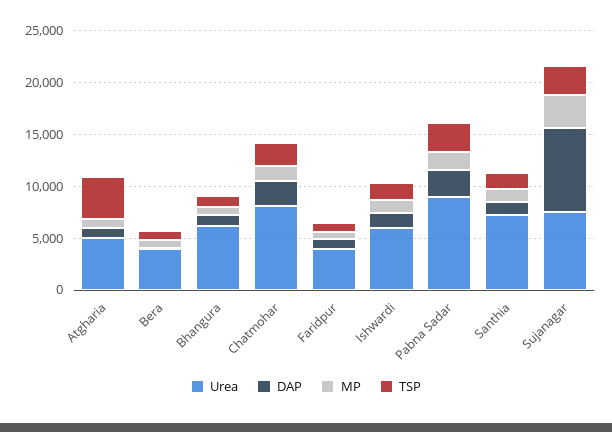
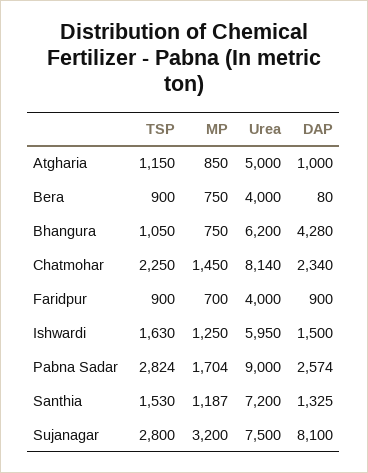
  {
    "Urea": {
      "Atgharia": 5000,
      "Bera": 4000,
      "Bhangura": 6200,
      "Chatmohar": 8140,
      "Faridpur": 4000,
      "Ishwardi": 5950,
      "Pabna Sadar": 9000,
      "Santhia": 7200,
      "Sujanagar": 7500
    },
    "DAP": {
      "Atgharia": 1000,
      "Bera": 80,
-     "Bhangura": 1000,
+     "Bhangura": 4280,
      "Chatmohar": 2340,
      "Faridpur": 900,
      "Ishwardi": 1500,
      "Pabna Sadar": 2574,
      "Santhia": 1325,
      "Sujanagar": 8100
    },
    "MP": {
      "Atgharia": 850,
      "Bera": 750,
      "Bhangura": 750,
      "Chatmohar": 1450,
      "Faridpur": 700,
      "Ishwardi": 1250,
      "Pabna Sadar": 1704,
      "Santhia": 1187,
      "Sujanagar": 3200
    },
    "TSP": {
-     "Atgharia": 4000,
+     "Atgharia": 1150,
      "Bera": 900,
      "Bhangura": 1050,
      "Chatmohar": 2250,
      "Faridpur": 900,
      "Ishwardi": 1630,
      "Pabna Sadar": 2824,
      "Santhia": 1530,
      "Sujanagar": 2800
    }
  }

